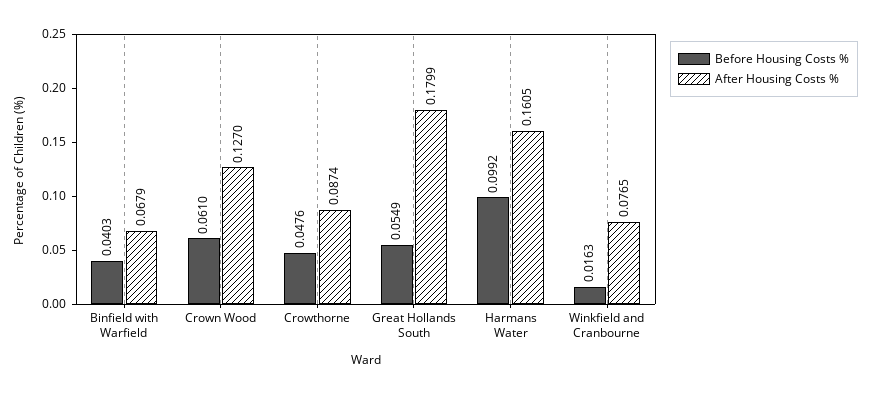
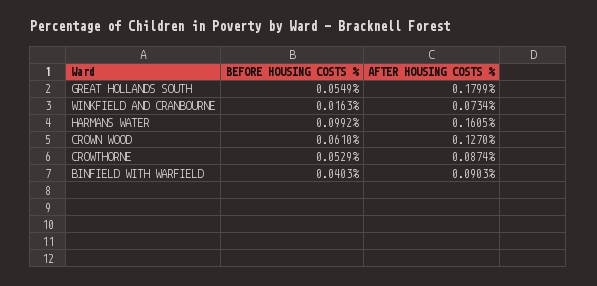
  {
    "Before Housing Costs %": {
      "Binfield with Warfield": 0.0403,
      "Crown Wood": 0.061,
-     "Crowthorne": 0.0476,
+     "Crowthorne": 0.0529,
      "Great Hollands South": 0.0549,
      "Harmans Water": 0.0992,
      "Winkfield and Cranbourne": 0.0163
    },
    "After Housing Costs %": {
-     "Binfield with Warfield": 0.0679,
+     "Binfield with Warfield": 0.0903,
      "Crown Wood": 0.127,
      "Crowthorne": 0.0874,
      "Great Hollands South": 0.1799,
      "Harmans Water": 0.1605,
-     "Winkfield and Cranbourne": 0.0765
+     "Winkfield and Cranbourne": 0.0734
    }
  }

